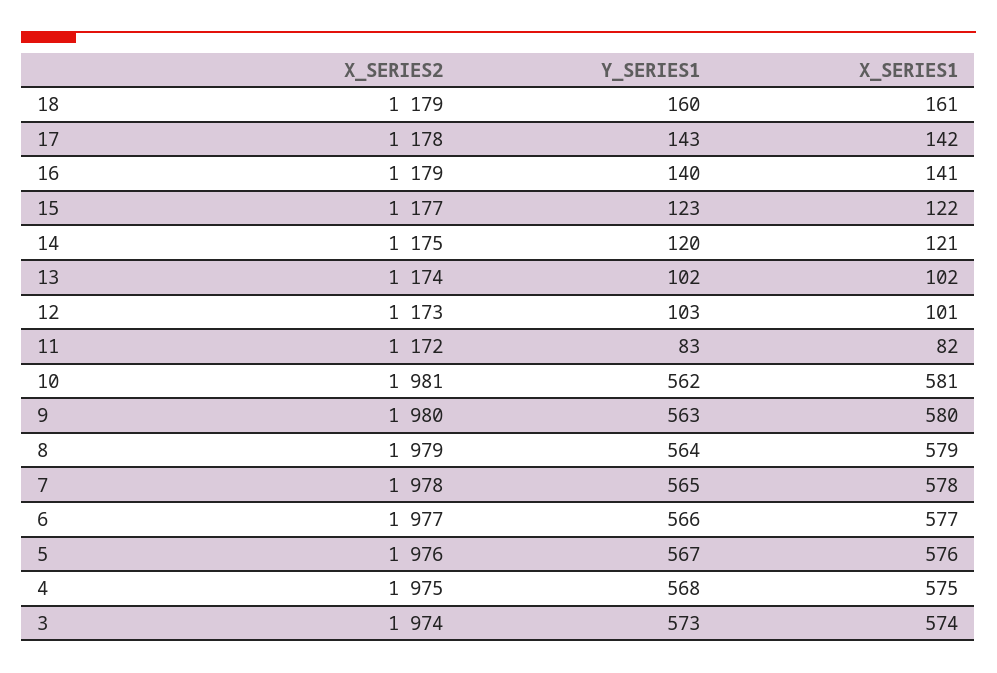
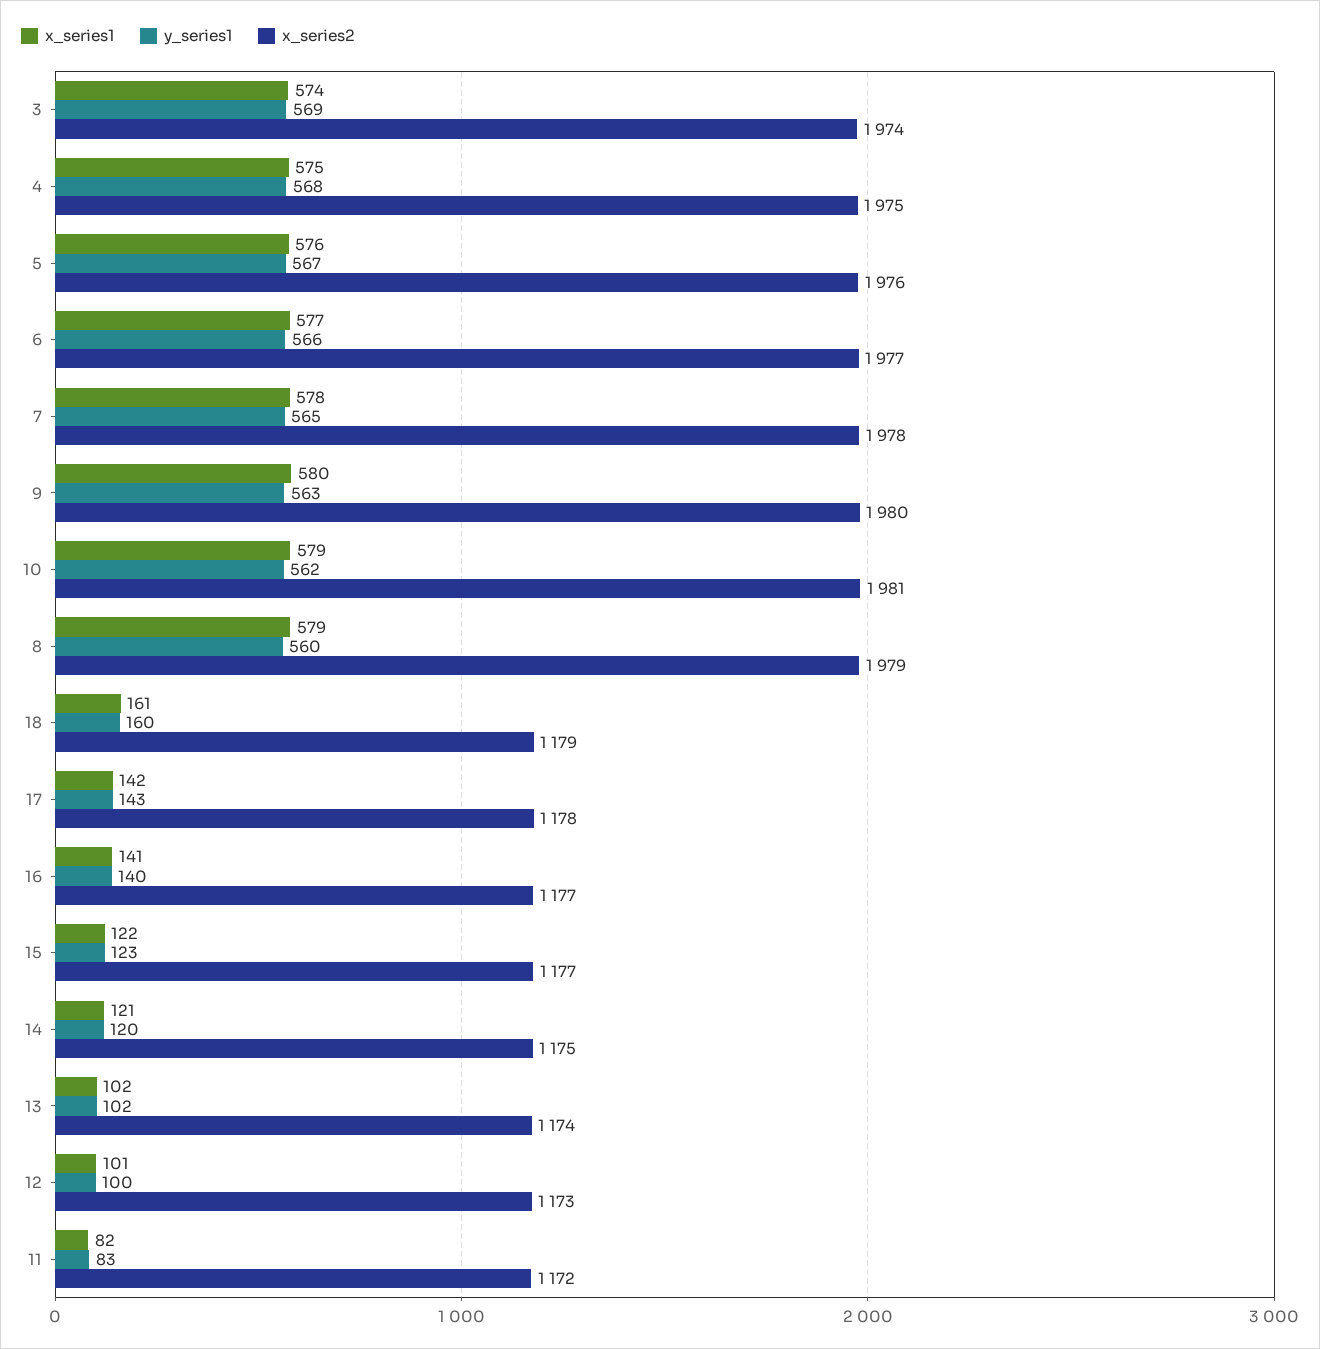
  {
    "X_SERIES2": {
      "18": 1179,
      "17": 1178,
-     "16": 1179,
+     "16": 1177,
      "15": 1177,
      "14": 1175,
      "13": 1174,
      "12": 1173,
      "11": 1172,
      "10": 1981,
      "9": 1980,
      "8": 1979,
      "7": 1978,
      "6": 1977,
      "5": 1976,
      "4": 1975,
      "3": 1974
    },
    "Y_SERIES1": {
      "18": 160,
      "17": 143,
      "16": 140,
      "15": 123,
      "14": 120,
      "13": 102,
-     "12": 103,
+     "12": 100,
      "11": 83,
      "10": 562,
      "9": 563,
-     "8": 564,
+     "8": 560,
      "7": 565,
      "6": 566,
      "5": 567,
      "4": 568,
-     "3": 573
+     "3": 569
    },
    "X_SERIES1": {
      "18": 161,
      "17": 142,
      "16": 141,
      "15": 122,
      "14": 121,
      "13": 102,
      "12": 101,
      "11": 82,
-     "10": 581,
+     "10": 579,
      "9": 580,
      "8": 579,
      "7": 578,
      "6": 577,
      "5": 576,
      "4": 575,
      "3": 574
    }
  }

